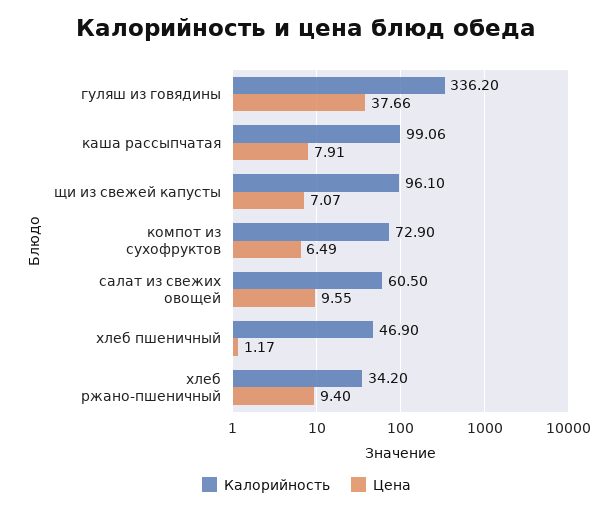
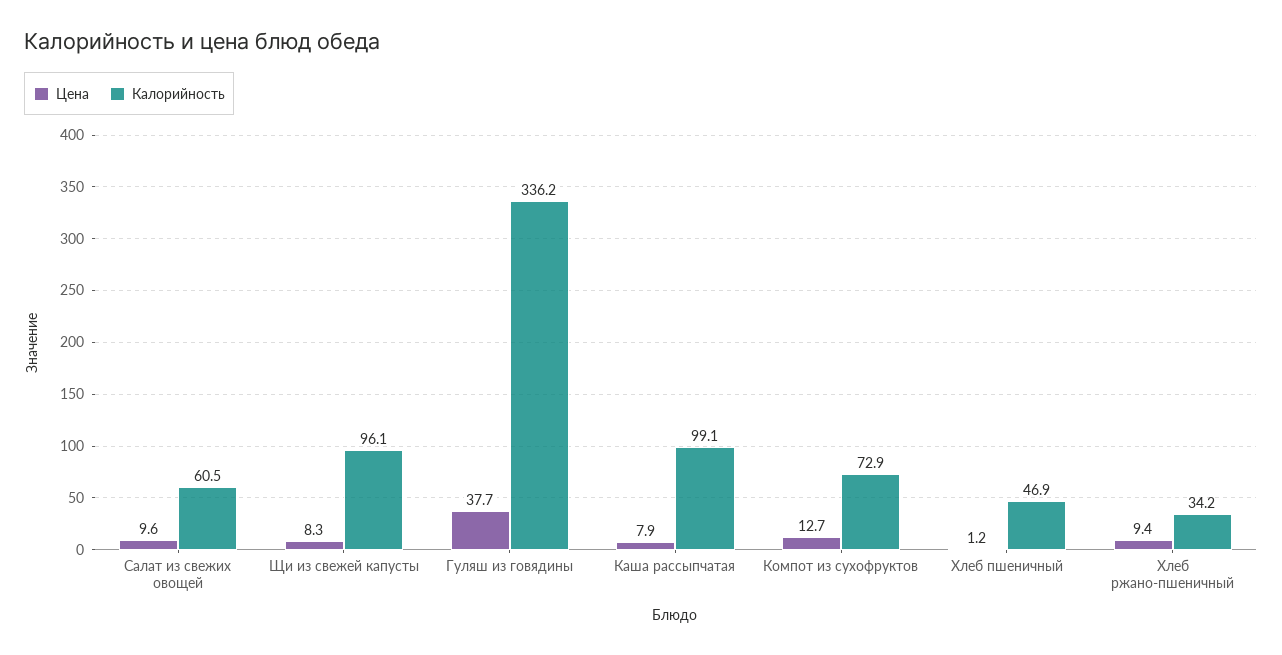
  {
    "Калорийность": {
      "гуляш из говядины": 336.2,
      "каша рассыпчатая": 99.06,
      "щи из свежей капусты": 96.1,
      "компот из сухофруктов": 72.9,
      "салат из свежих овощей": 60.5,
      "хлеб пшеничный": 46.9,
      "хлеб ржано-пшеничный": 34.2
    },
    "Цена": {
      "гуляш из говядины": 37.66,
      "каша рассыпчатая": 7.91,
-     "щи из свежей капусты": 7.07,
+     "щи из свежей капусты": 8.3,
-     "компот из сухофруктов": 6.49,
+     "компот из сухофруктов": 12.7,
      "салат из свежих овощей": 9.55,
      "хлеб пшеничный": 1.17,
      "хлеб ржано-пшеничный": 9.4
    }
  }

